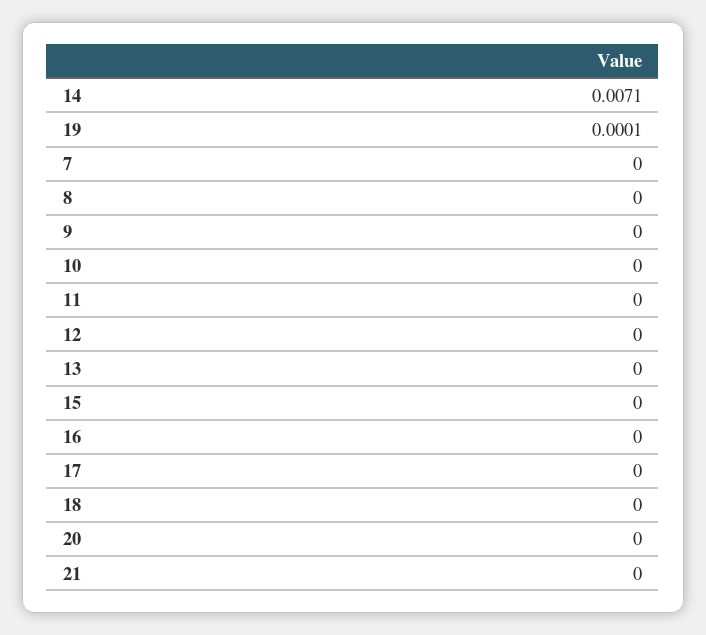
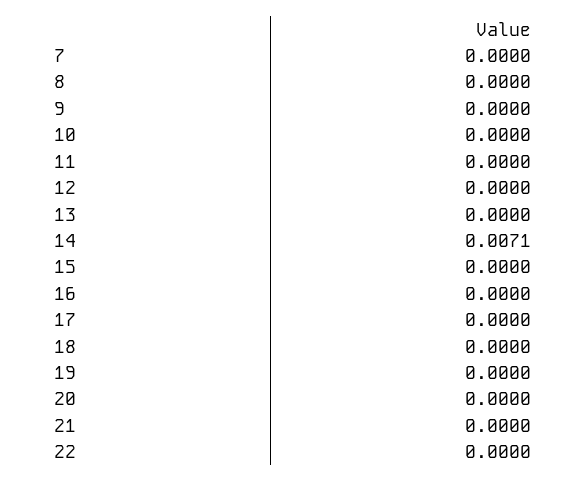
  {
    "14": 0.0071,
-   "19": 0.0001,
+   "19": 0,
    "7": 0,
    "8": 0,
    "9": 0,
    "10": 0,
    "11": 0,
    "12": 0,
    "13": 0,
    "15": 0,
    "16": 0,
    "17": 0,
    "18": 0,
    "20": 0,
-   "21": 0
+   "21": 0,
+   "22": 0
  }

